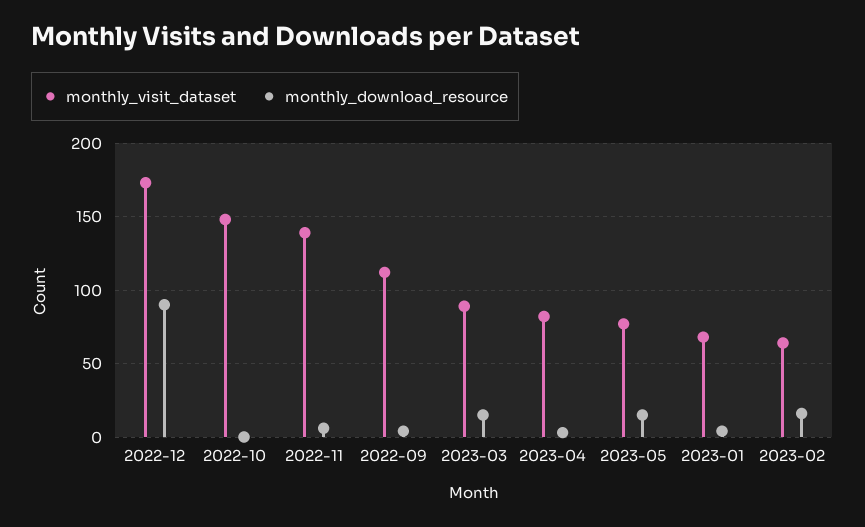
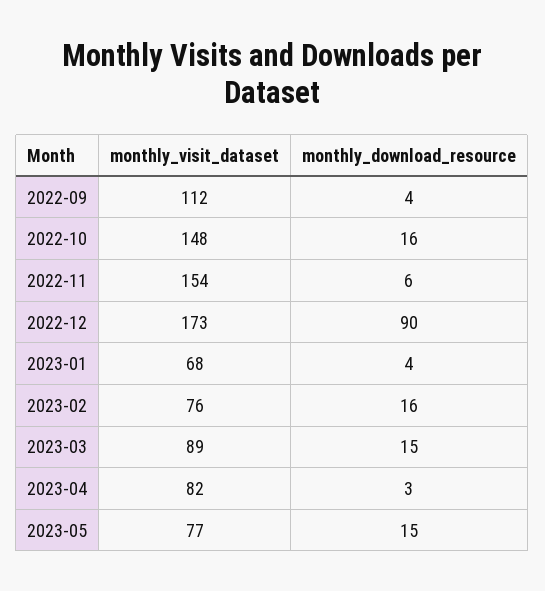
  {
    "monthly_visit_dataset": {
      "2022-12": 173,
      "2022-10": 148,
-     "2022-11": 140,
+     "2022-11": 154,
      "2022-09": 112,
      "2023-03": 89,
      "2023-04": 82,
      "2023-05": 77,
      "2023-01": 68,
-     "2023-02": 65
+     "2023-02": 76
    },
    "monthly_download_resource": {
      "2022-12": 90,
-     "2022-10": 0,
+     "2022-10": 16,
      "2022-11": 6,
      "2022-09": 4,
      "2023-03": 15,
      "2023-04": 3,
      "2023-05": 15,
      "2023-01": 4,
      "2023-02": 16
    }
  }

